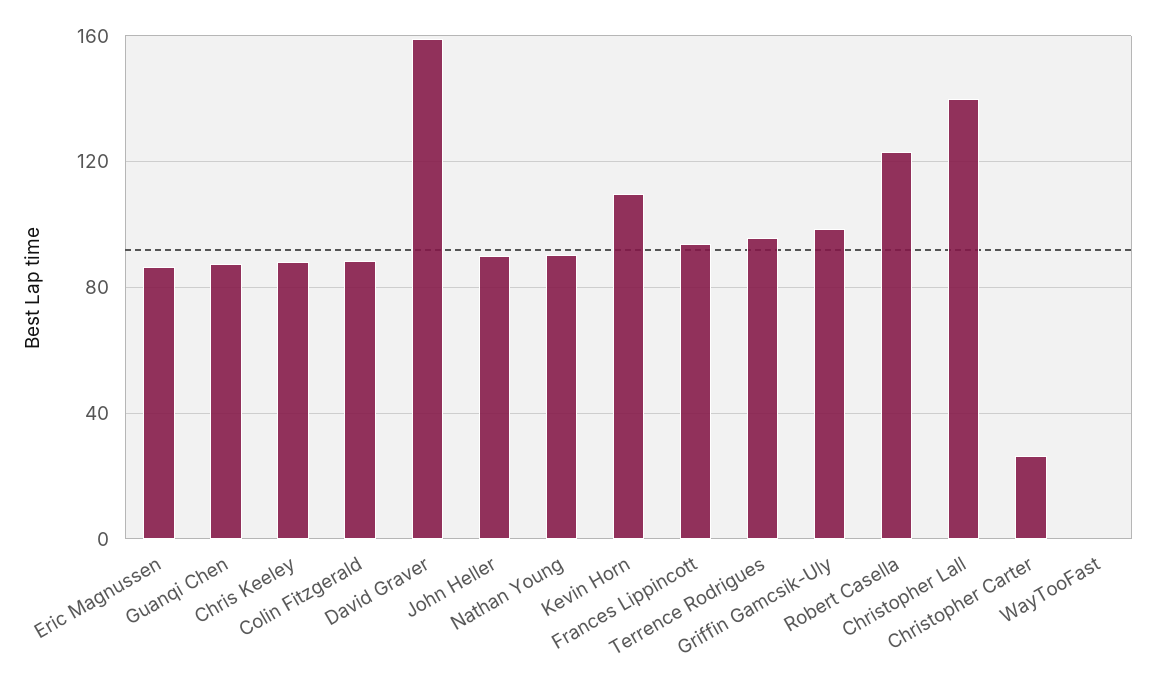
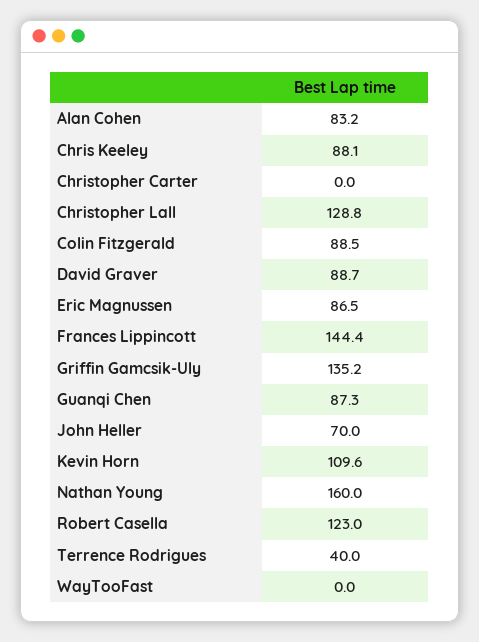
  {
    "Eric Magnussen": 86.5,
    "Guanqi Chen": 87.3,
    "Chris Keeley": 88.1,
    "Colin Fitzgerald": 88.5,
-   "David Graver": 160,
+   "David Graver": 88.7,
-   "John Heller": 90,
+   "John Heller": 70,
-   "Nathan Young": 90,
+   "Nathan Young": 160,
    "Kevin Horn": 109.6,
-   "Frances Lippincott": 95,
+   "Frances Lippincott": 144.4,
-   "Terrence Rodrigues": 95,
+   "Terrence Rodrigues": 40,
-   "Griffin Gamcsik-Uly": 100,
+   "Griffin Gamcsik-Uly": 135.2,
    "Robert Casella": 123,
-   "Christopher Lall": 140,
+   "Christopher Lall": 128.8,
-   "Christopher Carter": 25,
+   "Christopher Carter": 0,
-   "WayTooFast": 0
+   "WayTooFast": 0,
+   "Alan Cohen": 83.2
  }

